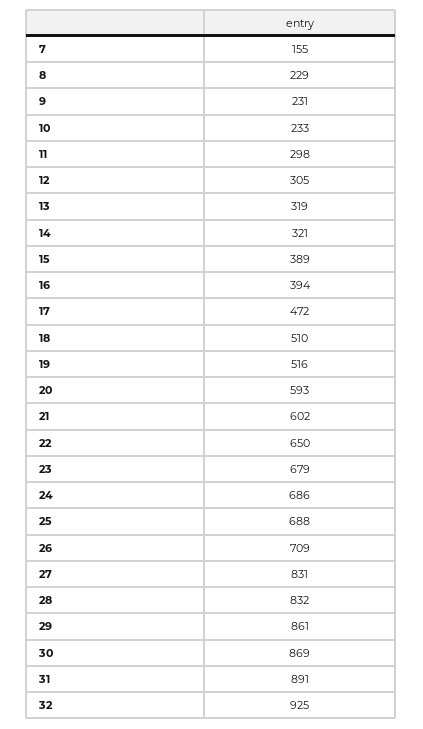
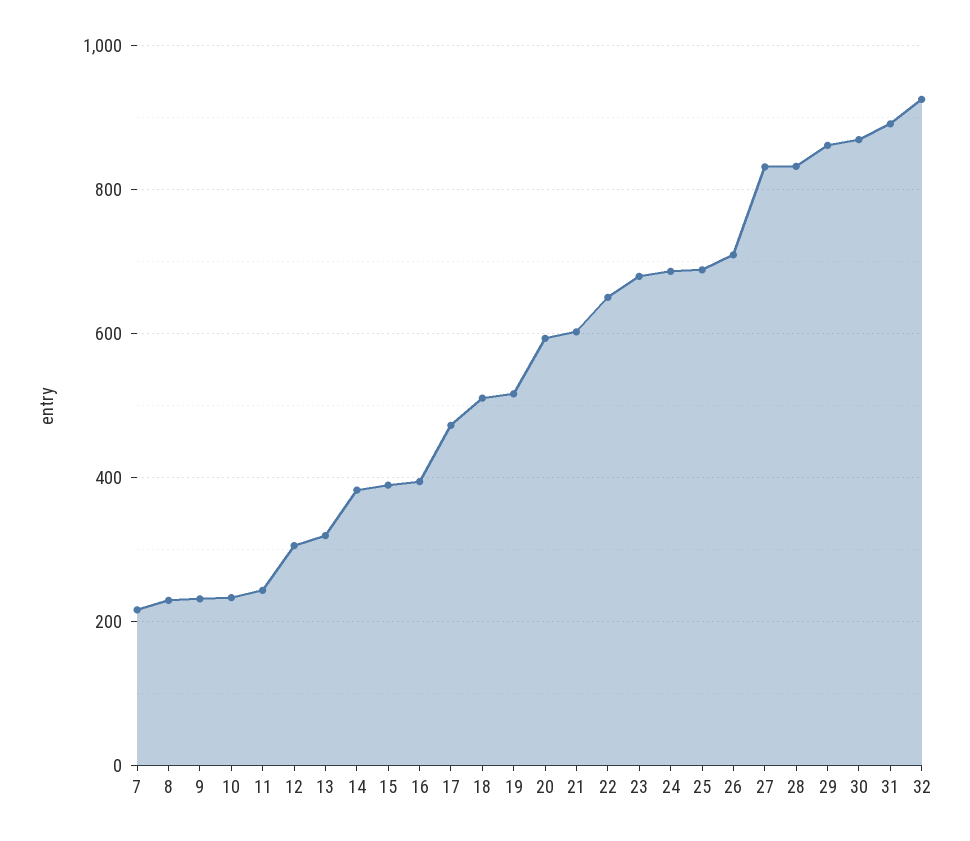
  {
-   "7": 155,
+   "7": 220,
    "8": 229,
    "9": 231,
    "10": 233,
-   "11": 298,
+   "11": 240,
    "12": 305,
    "13": 319,
-   "14": 321,
+   "14": 380,
    "15": 389,
    "16": 394,
    "17": 472,
    "18": 510,
    "19": 516,
    "20": 593,
    "21": 602,
    "22": 650,
    "23": 679,
    "24": 686,
    "25": 688,
    "26": 709,
    "27": 831,
    "28": 832,
    "29": 861,
    "30": 869,
    "31": 891,
    "32": 925
  }

